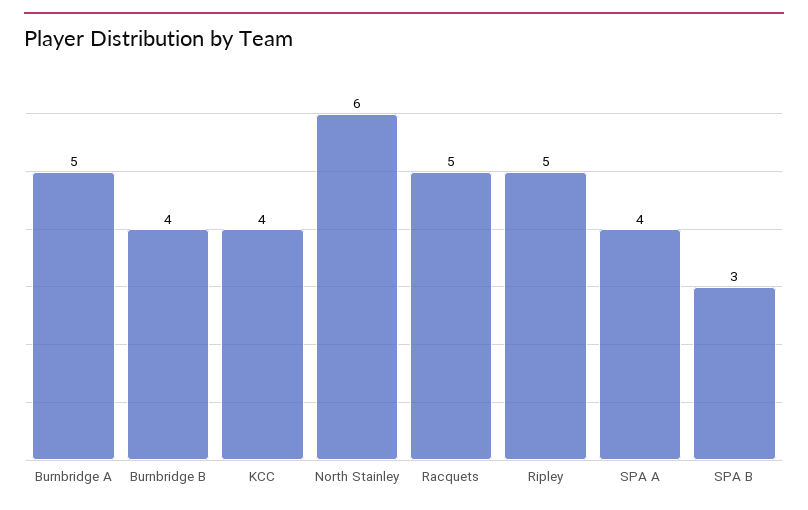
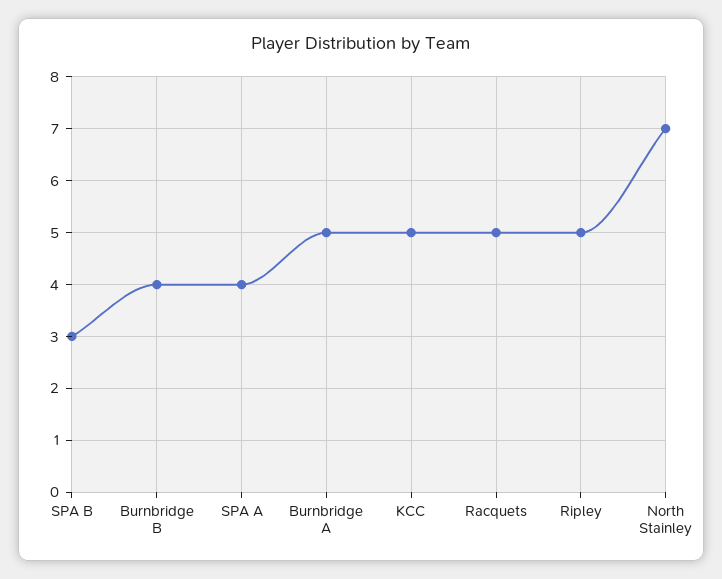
  {
    "Burnbridge A": 5,
    "Burnbridge B": 4,
-   "KCC": 4,
+   "KCC": 5,
-   "North Stainley": 6,
+   "North Stainley": 7,
    "Racquets": 5,
    "Ripley": 5,
    "SPA A": 4,
    "SPA B": 3
  }

